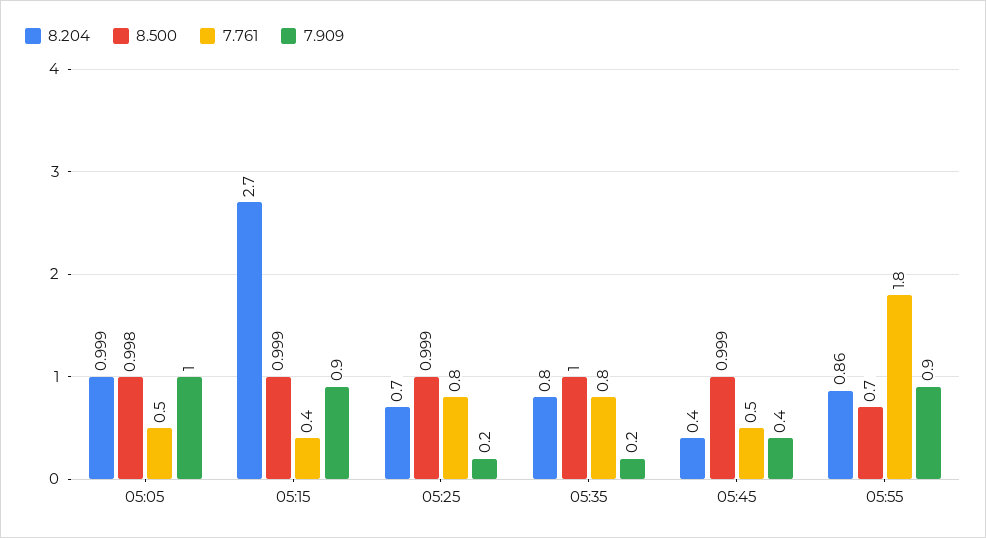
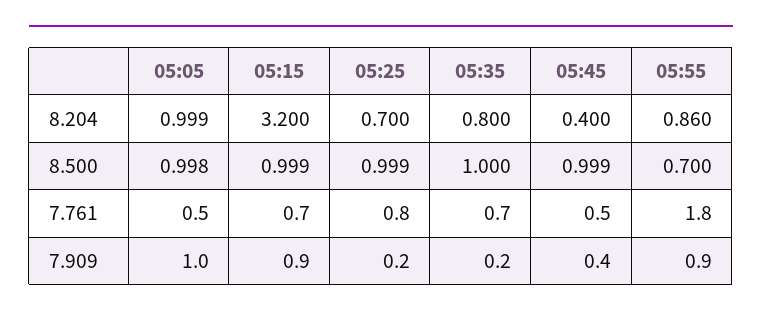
  {
    "8.204": {
      "05:05": 0.999,
-     "05:15": 2.7,
+     "05:15": 3.2,
      "05:25": 0.7,
      "05:35": 0.8,
      "05:45": 0.4,
      "05:55": 0.86
    },
    "8.500": {
      "05:05": 0.998,
      "05:15": 0.999,
      "05:25": 0.999,
      "05:35": 1,
      "05:45": 0.999,
      "05:55": 0.7
    },
    "7.761": {
      "05:05": 0.5,
-     "05:15": 0.4,
+     "05:15": 0.7,
      "05:25": 0.8,
-     "05:35": 0.8,
+     "05:35": 0.7,
      "05:45": 0.5,
      "05:55": 1.8
    },
    "7.909": {
      "05:05": 1,
      "05:15": 0.9,
      "05:25": 0.2,
      "05:35": 0.2,
      "05:45": 0.4,
      "05:55": 0.9
    }
  }

